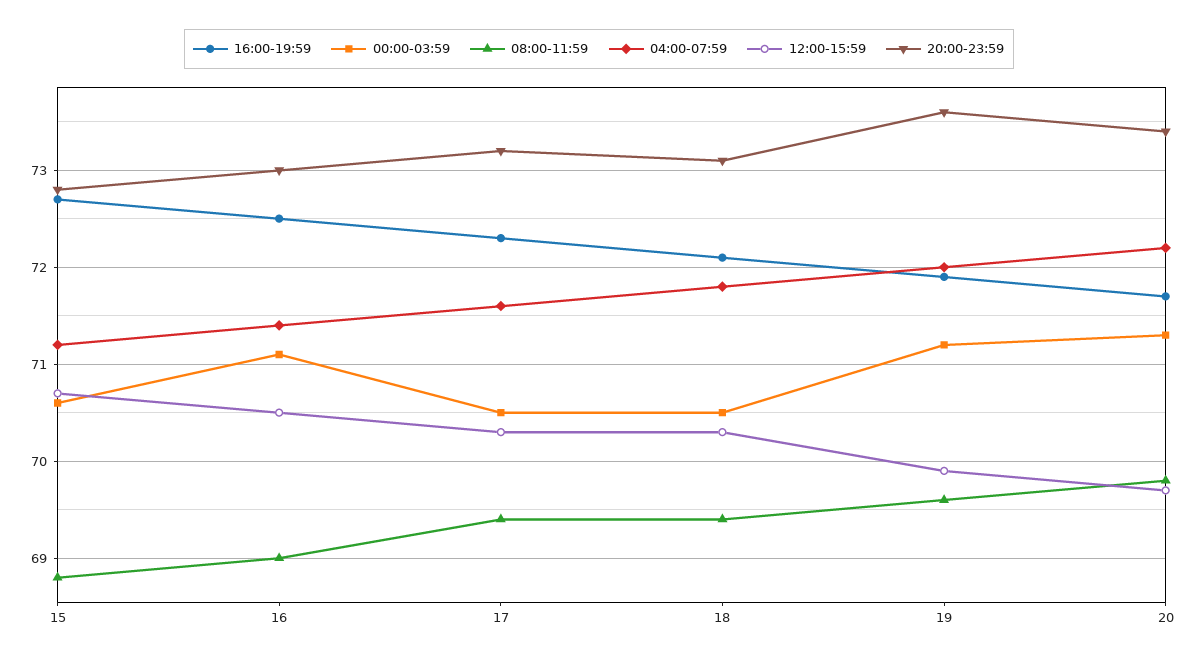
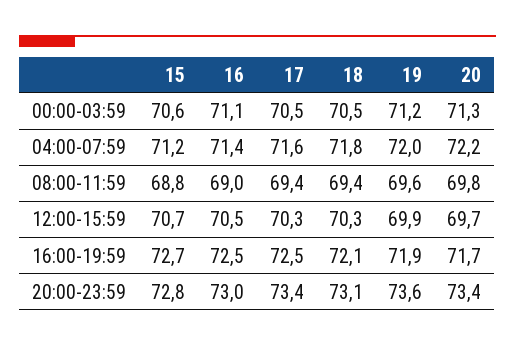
  {
    "16:00-19:59": {
      "15": 72.7,
      "16": 72.5,
-     "17": 72.3,
+     "17": 72.5,
      "18": 72.1,
      "19": 71.9,
      "20": 71.7
    },
    "00:00-03:59": {
      "15": 70.6,
      "16": 71.1,
      "17": 70.5,
      "18": 70.5,
      "19": 71.2,
      "20": 71.3
    },
    "08:00-11:59": {
      "15": 68.8,
      "16": 69,
      "17": 69.4,
      "18": 69.4,
      "19": 69.6,
      "20": 69.8
    },
    "04:00-07:59": {
      "15": 71.2,
      "16": 71.4,
      "17": 71.6,
      "18": 71.8,
      "19": 72,
      "20": 72.2
    },
    "12:00-15:59": {
      "15": 70.7,
      "16": 70.5,
      "17": 70.3,
      "18": 70.3,
      "19": 69.9,
      "20": 69.7
    },
    "20:00-23:59": {
      "15": 72.8,
      "16": 73,
-     "17": 73.2,
+     "17": 73.4,
      "18": 73.1,
      "19": 73.6,
      "20": 73.4
    }
  }

